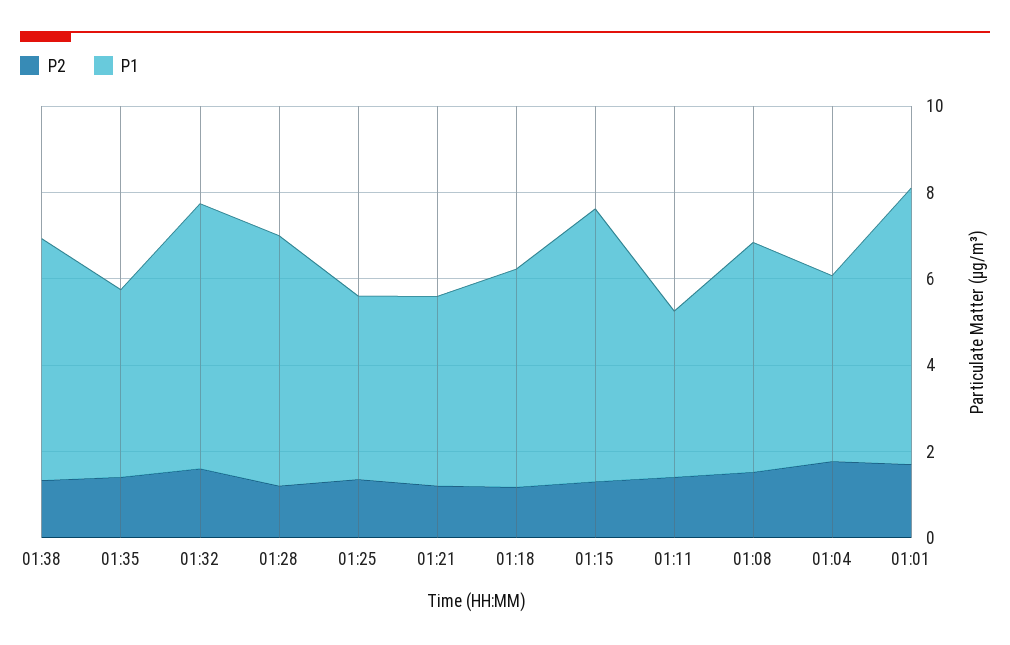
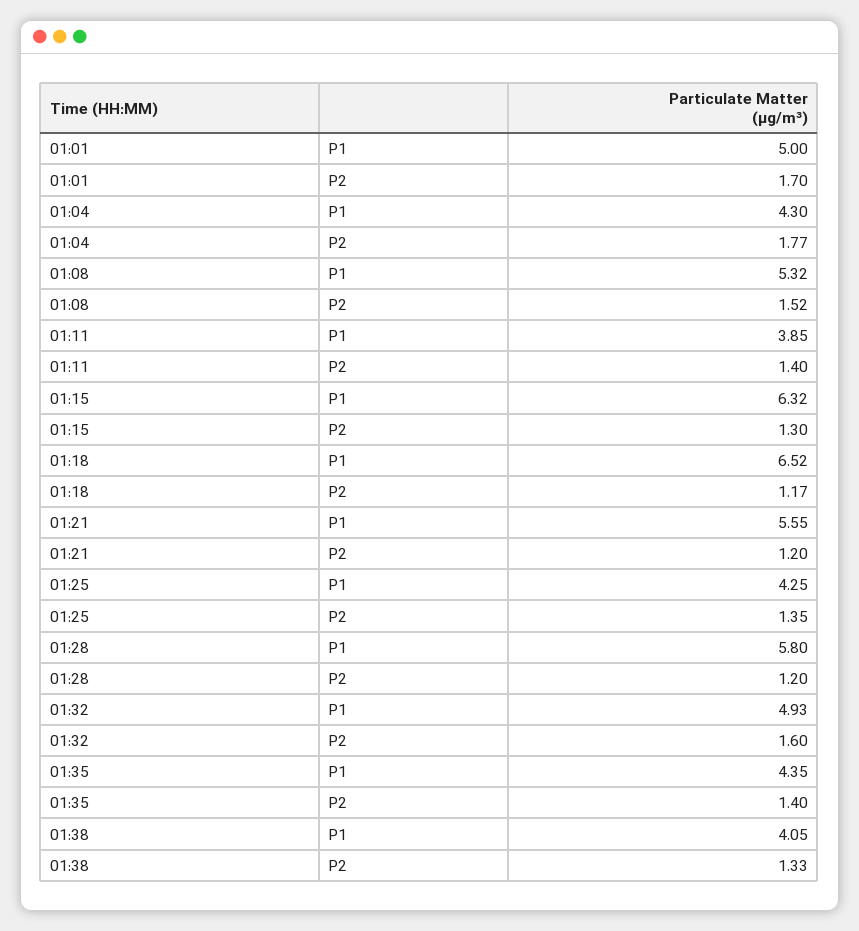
  {
    "P2": {
      "01:38": 1.33,
      "01:35": 1.4,
      "01:32": 1.6,
      "01:28": 1.2,
      "01:25": 1.35,
      "01:21": 1.2,
      "01:18": 1.17,
      "01:15": 1.3,
      "01:11": 1.4,
      "01:08": 1.52,
      "01:04": 1.77,
      "01:01": 1.7
    },
    "P1": {
-     "01:38": 5.5,
+     "01:38": 4.05,
      "01:35": 4.35,
-     "01:32": 6,
+     "01:32": 4.93,
      "01:28": 5.8,
      "01:25": 4.25,
-     "01:21": 4.5,
+     "01:21": 5.55,
-     "01:18": 5,
+     "01:18": 6.52,
      "01:15": 6.32,
      "01:11": 3.85,
      "01:08": 5.32,
      "01:04": 4.3,
-     "01:01": 6.5
+     "01:01": 5
    }
  }

